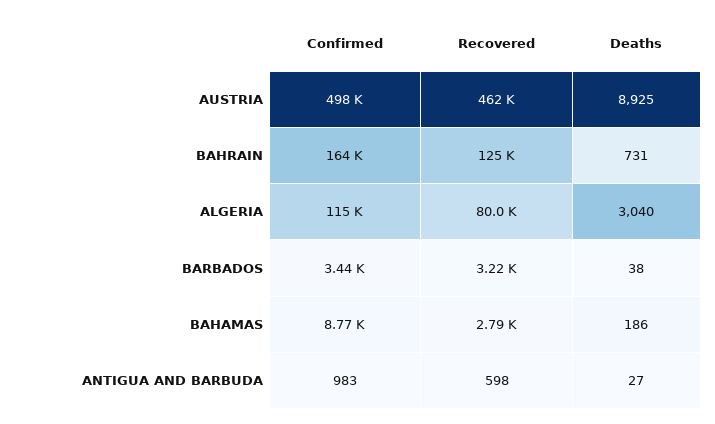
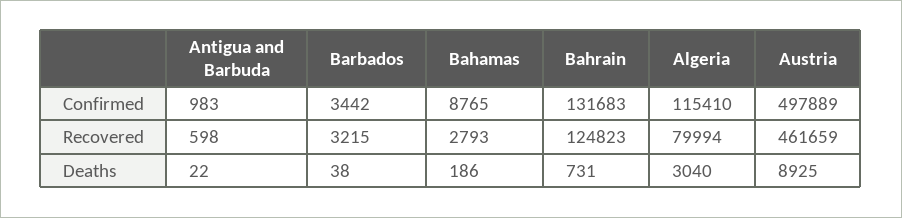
  {
    "Confirmed": {
      "AUSTRIA": 497889,
-     "BAHRAIN": 164000,
+     "BAHRAIN": 131683,
      "ALGERIA": 115410,
      "BARBADOS": 3442,
      "BAHAMAS": 8765,
      "ANTIGUA AND BARBUDA": 983
    },
    "Recovered": {
      "AUSTRIA": 461659,
      "BAHRAIN": 124823,
      "ALGERIA": 79994,
      "BARBADOS": 3215,
      "BAHAMAS": 2793,
      "ANTIGUA AND BARBUDA": 598
    },
    "Deaths": {
      "AUSTRIA": 8925,
      "BAHRAIN": 731,
      "ALGERIA": 3040,
      "BARBADOS": 38,
      "BAHAMAS": 186,
-     "ANTIGUA AND BARBUDA": 27
+     "ANTIGUA AND BARBUDA": 22
    }
  }

